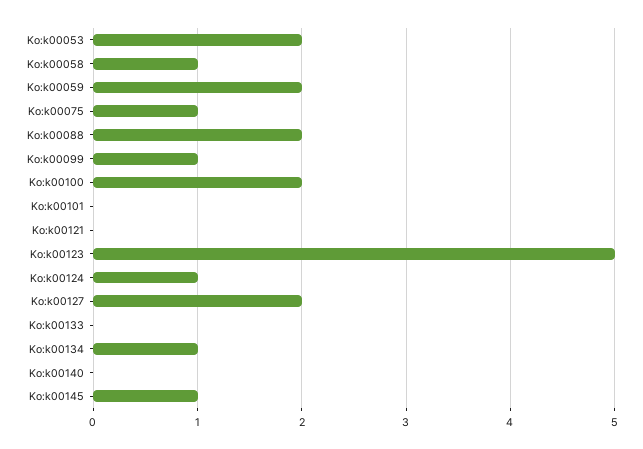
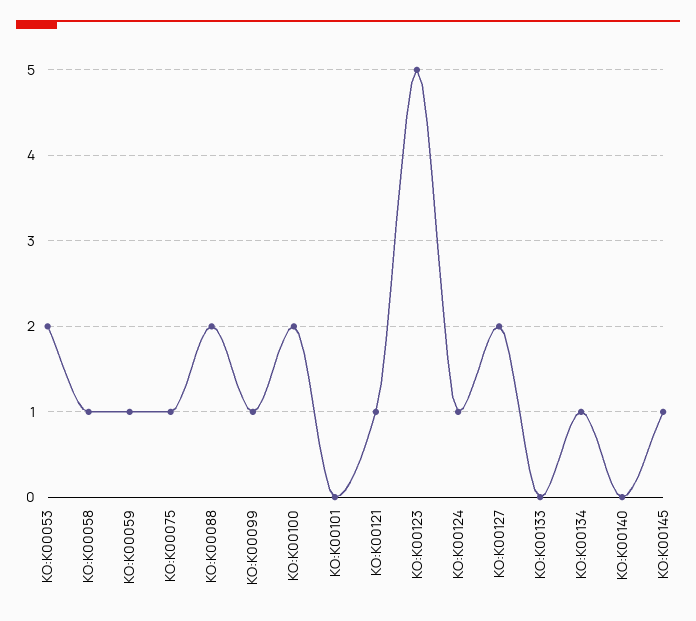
  {
    "Ko:k00053": 2,
    "Ko:k00058": 1,
-   "Ko:k00059": 2,
+   "Ko:k00059": 1,
    "Ko:k00075": 1,
    "Ko:k00088": 2,
    "Ko:k00099": 1,
    "Ko:k00100": 2,
    "Ko:k00101": 0,
-   "Ko:k00121": 0,
+   "Ko:k00121": 1,
    "Ko:k00123": 5,
    "Ko:k00124": 1,
    "Ko:k00127": 2,
    "Ko:k00133": 0,
    "Ko:k00134": 1,
    "Ko:k00140": 0,
    "Ko:k00145": 1
  }

